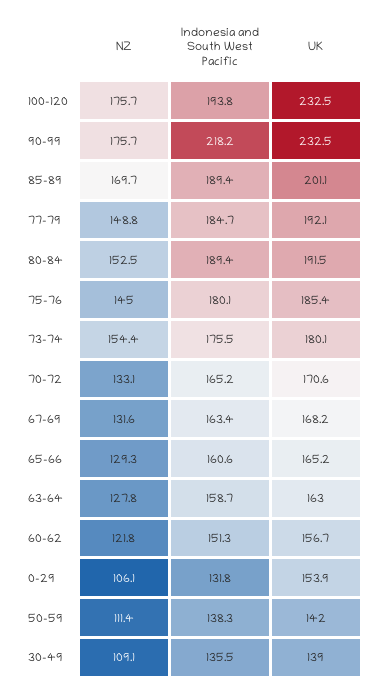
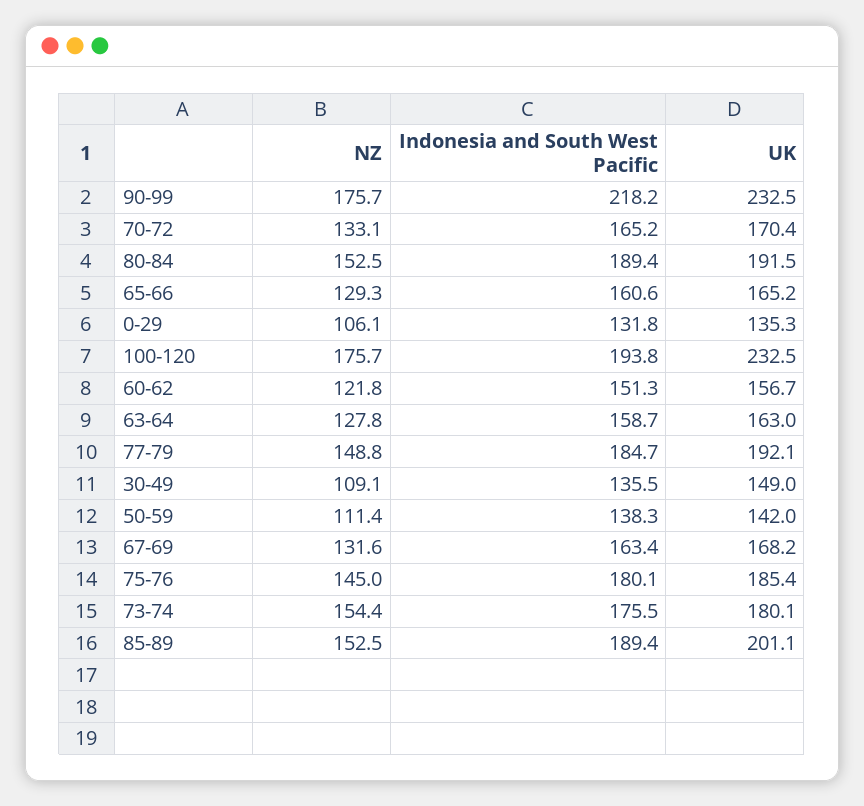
  {
    "NZ": {
      "100-120": 175.7,
      "90-99": 175.7,
-     "85-89": 169.7,
+     "85-89": 152.5,
      "77-79": 148.8,
      "80-84": 152.5,
      "75-76": 145,
      "73-74": 154.4,
      "70-72": 133.1,
      "67-69": 131.6,
      "65-66": 129.3,
      "63-64": 127.8,
      "60-62": 121.8,
      "0-29": 106.1,
      "50-59": 111.4,
      "30-49": 109.1
    },
    "Indonesia and South West Pacific": {
      "100-120": 193.8,
      "90-99": 218.2,
      "85-89": 189.4,
      "77-79": 184.7,
      "80-84": 189.4,
      "75-76": 180.1,
      "73-74": 175.5,
      "70-72": 165.2,
      "67-69": 163.4,
      "65-66": 160.6,
      "63-64": 158.7,
      "60-62": 151.3,
      "0-29": 131.8,
      "50-59": 138.3,
      "30-49": 135.5
    },
    "UK": {
      "100-120": 232.5,
      "90-99": 232.5,
      "85-89": 201.1,
      "77-79": 192.1,
      "80-84": 191.5,
      "75-76": 185.4,
      "73-74": 180.1,
-     "70-72": 170.6,
+     "70-72": 170.4,
      "67-69": 168.2,
      "65-66": 165.2,
      "63-64": 163,
      "60-62": 156.7,
-     "0-29": 153.9,
+     "0-29": 135.3,
      "50-59": 142,
-     "30-49": 139
+     "30-49": 149
    }
  }

